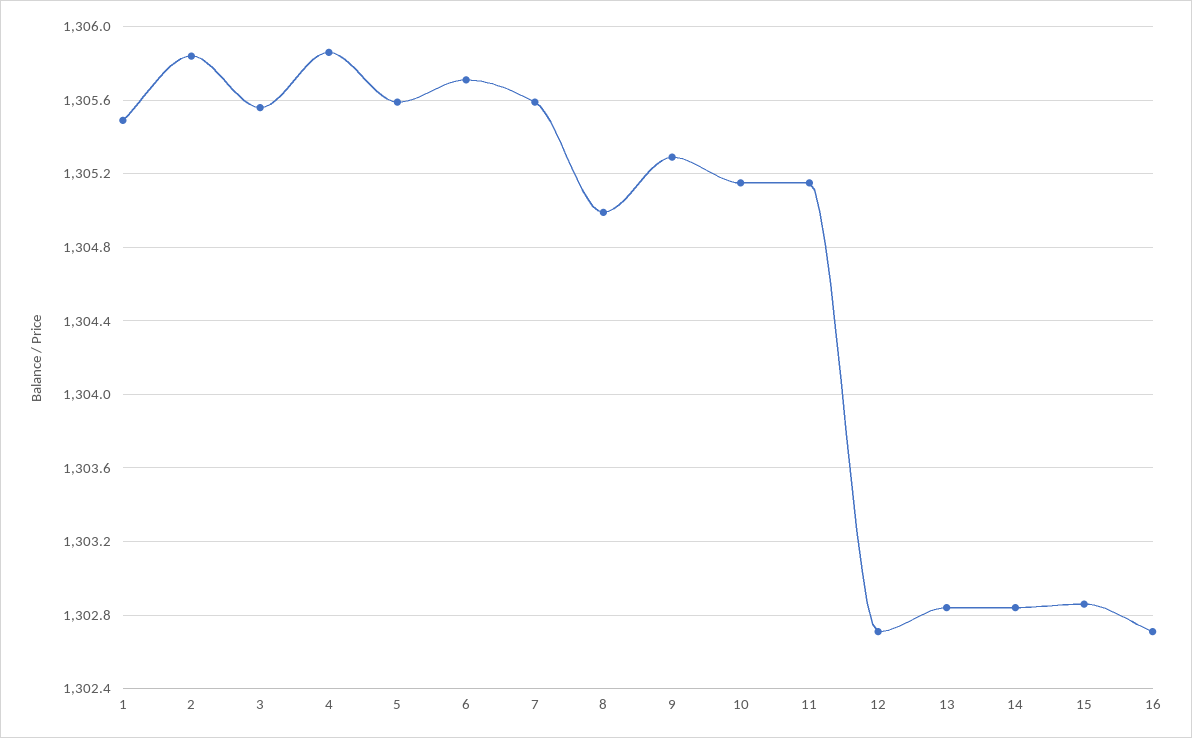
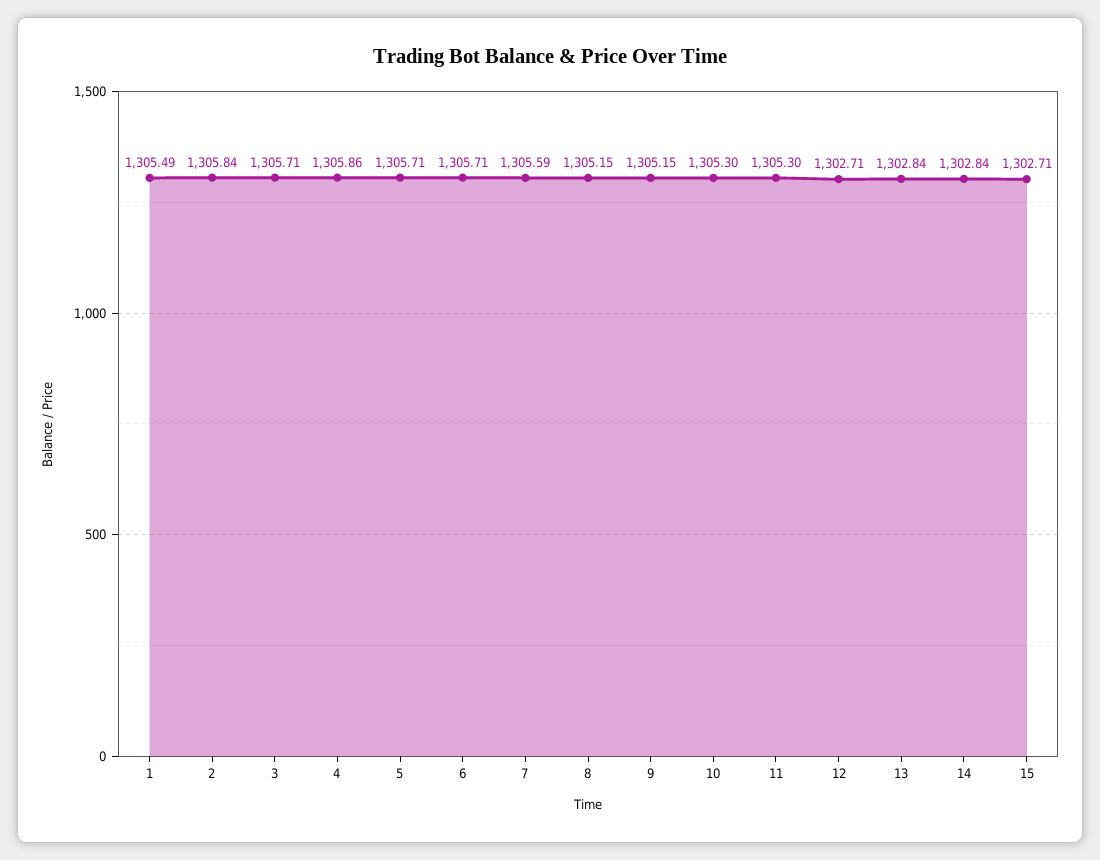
  {
    "1": 1305.49,
    "2": 1305.84,
-   "3": 1305.55,
+   "3": 1305.71,
    "4": 1305.86,
-   "5": 1305.6,
+   "5": 1305.71,
    "6": 1305.71,
    "7": 1305.59,
-   "8": 1305,
+   "8": 1305.15,
-   "9": 1305.3,
+   "9": 1305.15,
-   "10": 1305.15,
+   "10": 1305.3,
-   "11": 1305.15,
+   "11": 1305.3,
    "12": 1302.71,
    "13": 1302.84,
    "14": 1302.84,
-   "15": 1302.85,
+   "15": 1302.71
-   "16": 1302.7
  }

